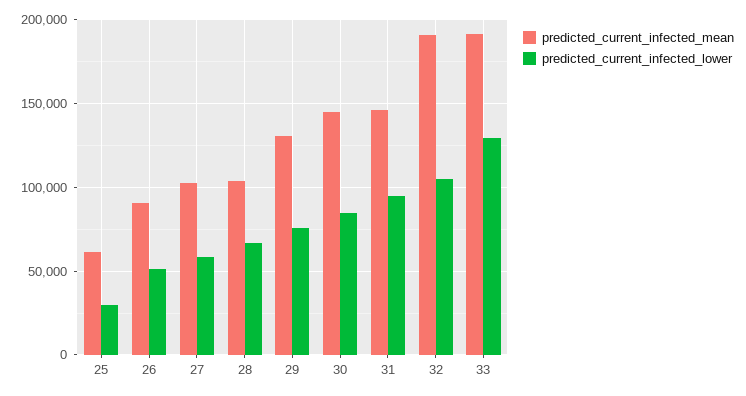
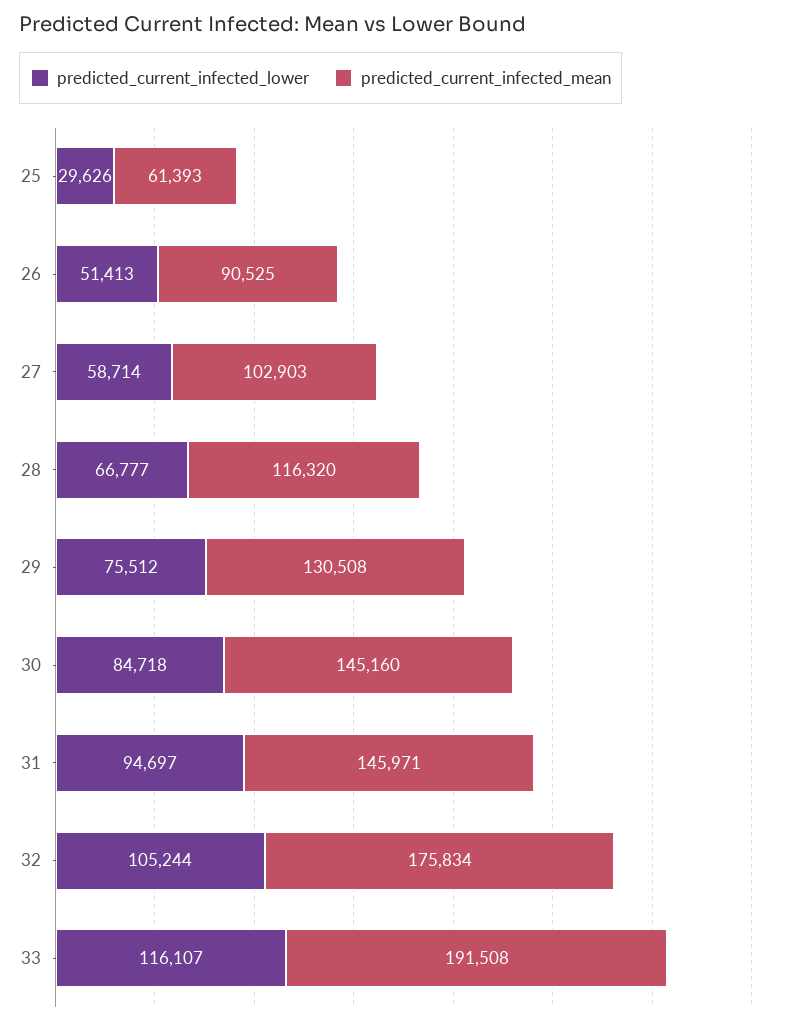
  {
    "predicted_current_infected_mean": {
      "25": 61393,
      "26": 90525,
      "27": 102903,
-     "28": 105000,
+     "28": 116320,
      "29": 130508,
      "30": 145160,
      "31": 145971,
-     "32": 190000,
+     "32": 175834,
      "33": 191508
    },
    "predicted_current_infected_lower": {
      "25": 29626,
      "26": 51413,
      "27": 58714,
      "28": 66777,
      "29": 75512,
      "30": 84718,
      "31": 94697,
      "32": 105244,
-     "33": 130000
+     "33": 116107
    }
  }

